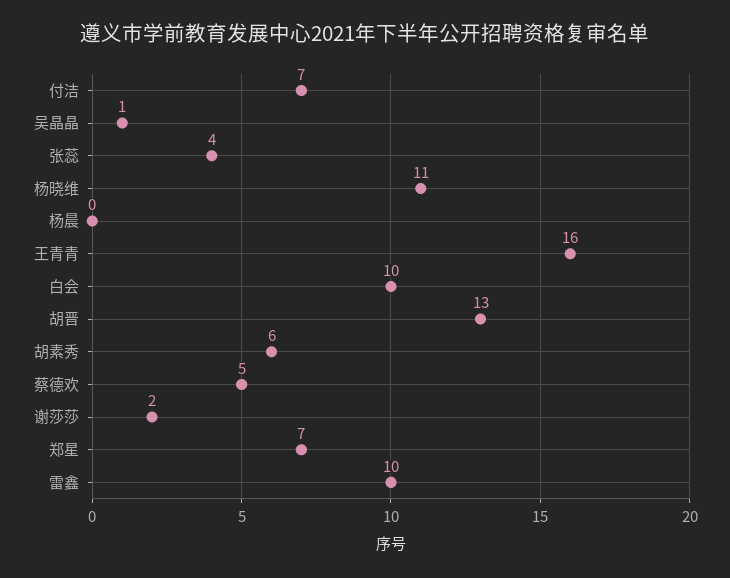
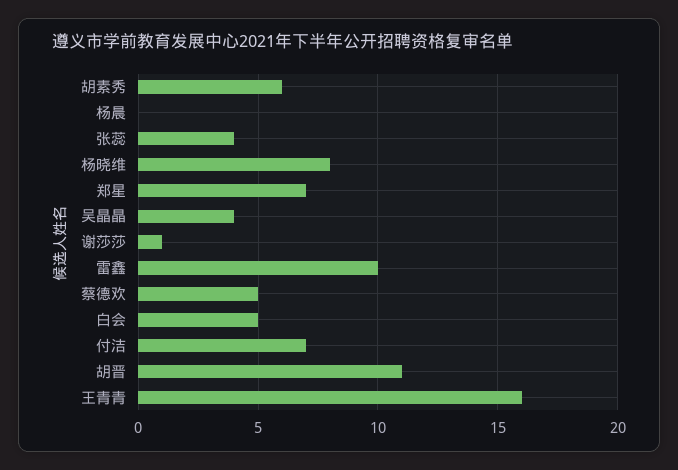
  {
    "付洁": 7,
-   "吴晶晶": 1,
+   "吴晶晶": 4,
    "张蕊": 4,
-   "杨晓维": 11,
+   "杨晓维": 8,
    "杨晨": 0,
    "王青青": 16,
-   "白会": 10,
+   "白会": 5,
-   "胡晋": 13,
+   "胡晋": 11,
    "胡素秀": 6,
    "蔡德欢": 5,
-   "谢莎莎": 2,
+   "谢莎莎": 1,
    "郑星": 7,
    "雷鑫": 10
  }

